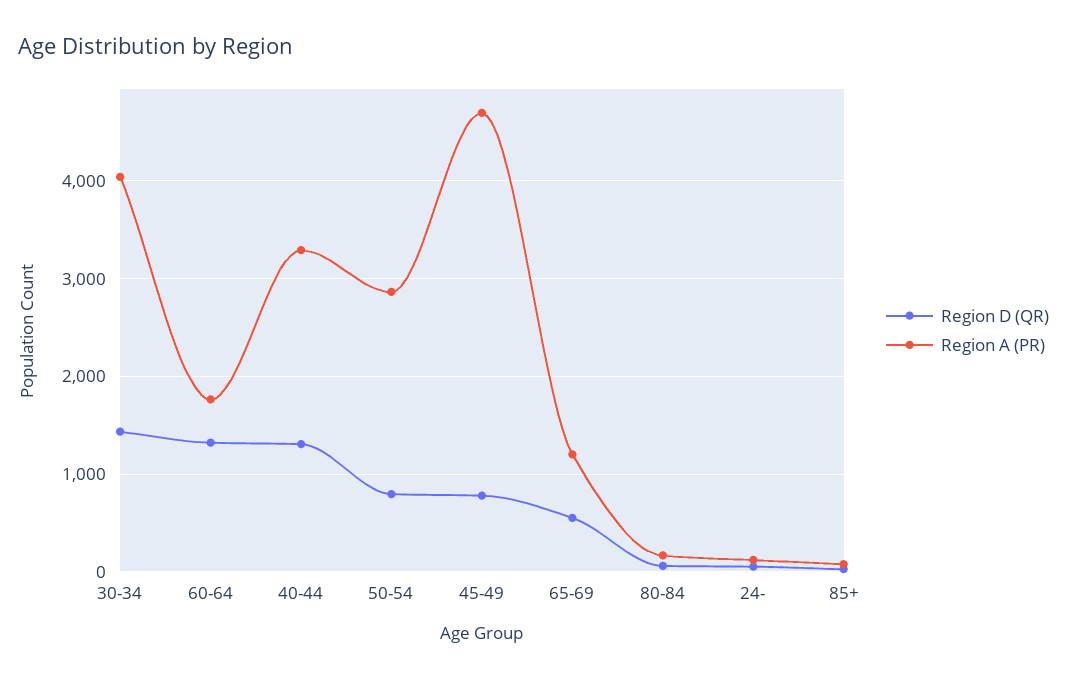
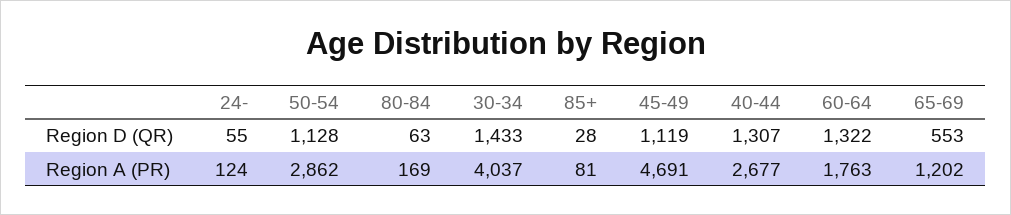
  {
    "Region D (QR)": {
      "30-34": 1433,
      "60-64": 1322,
      "40-44": 1307,
-     "50-54": 800,
+     "50-54": 1128,
-     "45-49": 800,
+     "45-49": 1119,
      "65-69": 553,
      "80-84": 63,
      "24-": 55,
      "85+": 28
    },
    "Region A (PR)": {
      "30-34": 4037,
      "60-64": 1763,
-     "40-44": 3300,
+     "40-44": 2677,
      "50-54": 2862,
      "45-49": 4691,
      "65-69": 1202,
      "80-84": 169,
      "24-": 124,
      "85+": 81
    }
  }

